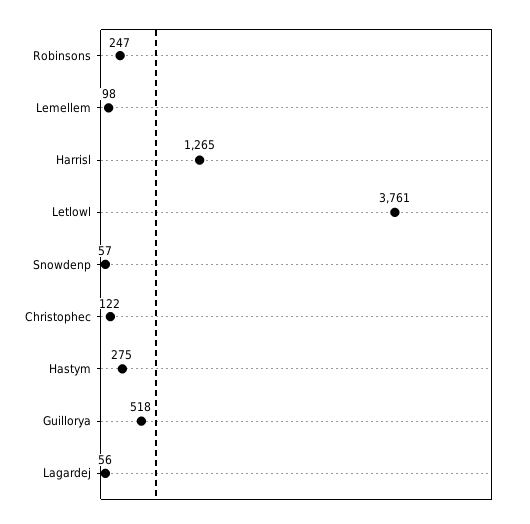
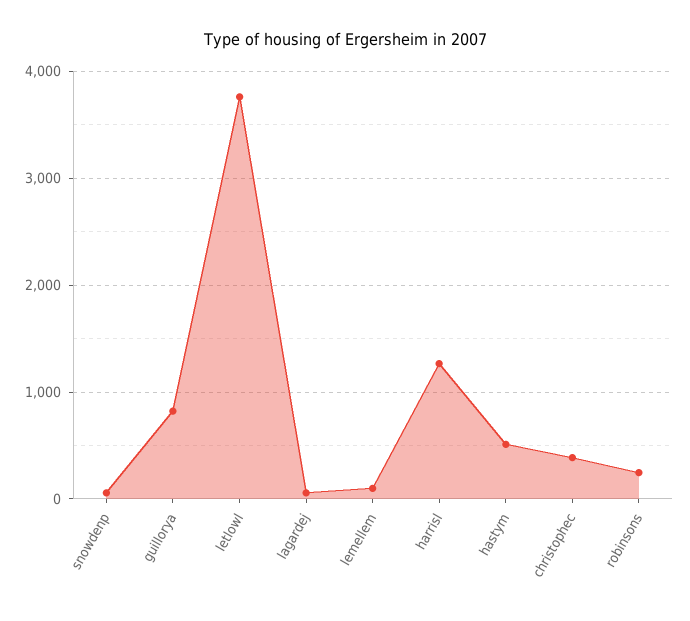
  {
    "Robinsons": 247,
    "Lemellem": 98,
    "Harrisl": 1265,
    "Letlowl": 3761,
    "Snowdenp": 57,
-   "Christophec": 122,
+   "Christophec": 400,
-   "Hastym": 275,
+   "Hastym": 500,
-   "Guillorya": 518,
+   "Guillorya": 800,
    "Lagardej": 56
  }

